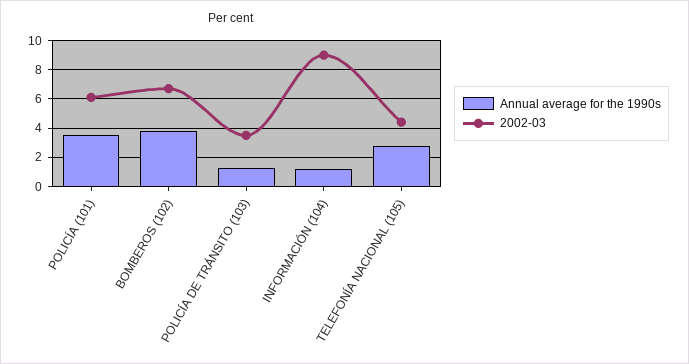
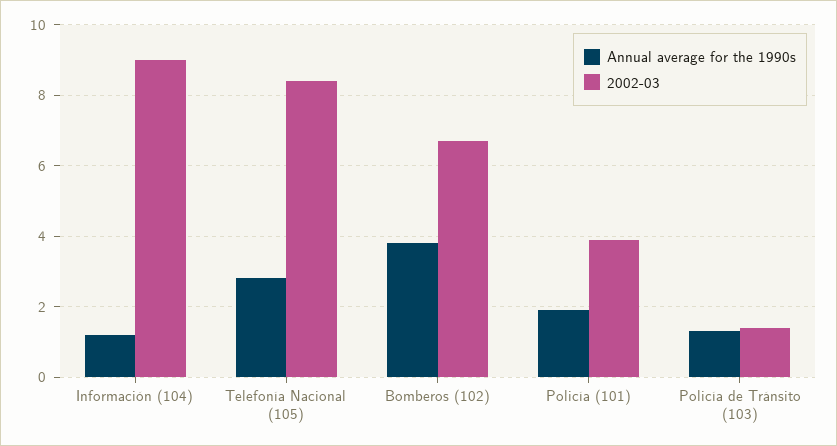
  {
    "Annual average for the 1990s": {
-     "POLICÍA (101)": 3.5,
+     "POLICÍA (101)": 2,
      "BOMBEROS (102)": 4,
      "POLICÍA DE TRÁNSITO (103)": 1.5,
      "INFORMACIÓN (104)": 1,
      "TELEFONÍA NACIONAL (105)": 3
    },
    "2002-03": {
-     "POLICÍA (101)": 6,
+     "POLICÍA (101)": 4,
      "BOMBEROS (102)": 6.5,
-     "POLICÍA DE TRÁNSITO (103)": 3.5,
+     "POLICÍA DE TRÁNSITO (103)": 1.5,
      "INFORMACIÓN (104)": 9,
-     "TELEFONÍA NACIONAL (105)": 4.5
+     "TELEFONÍA NACIONAL (105)": 8.5
    }
  }

